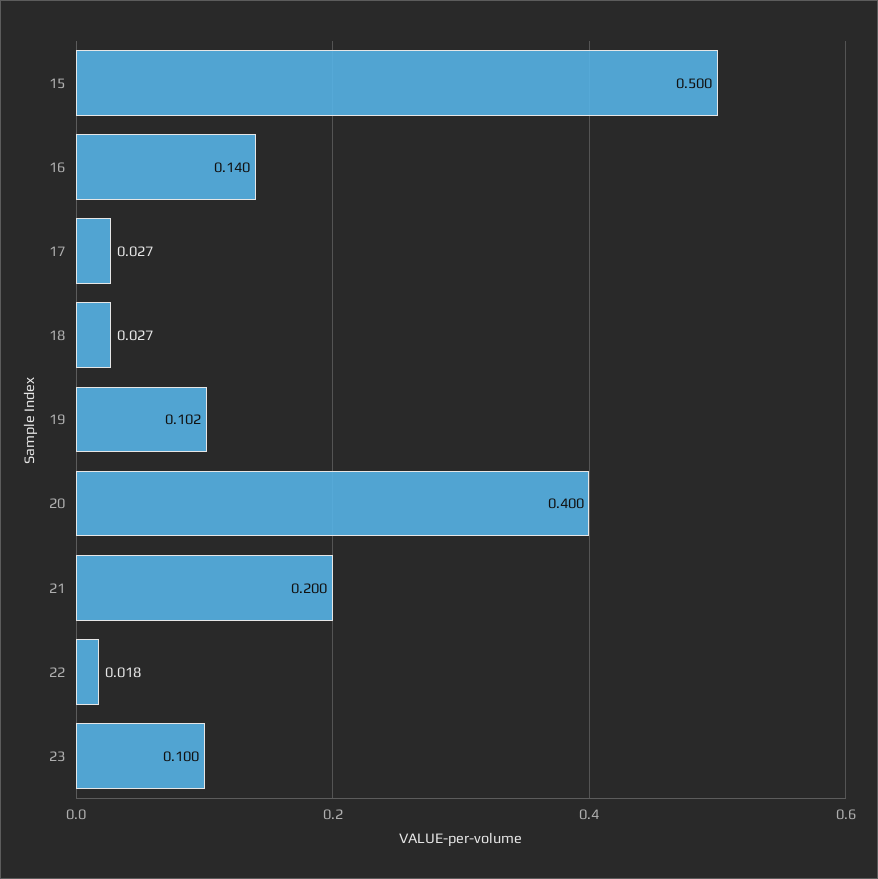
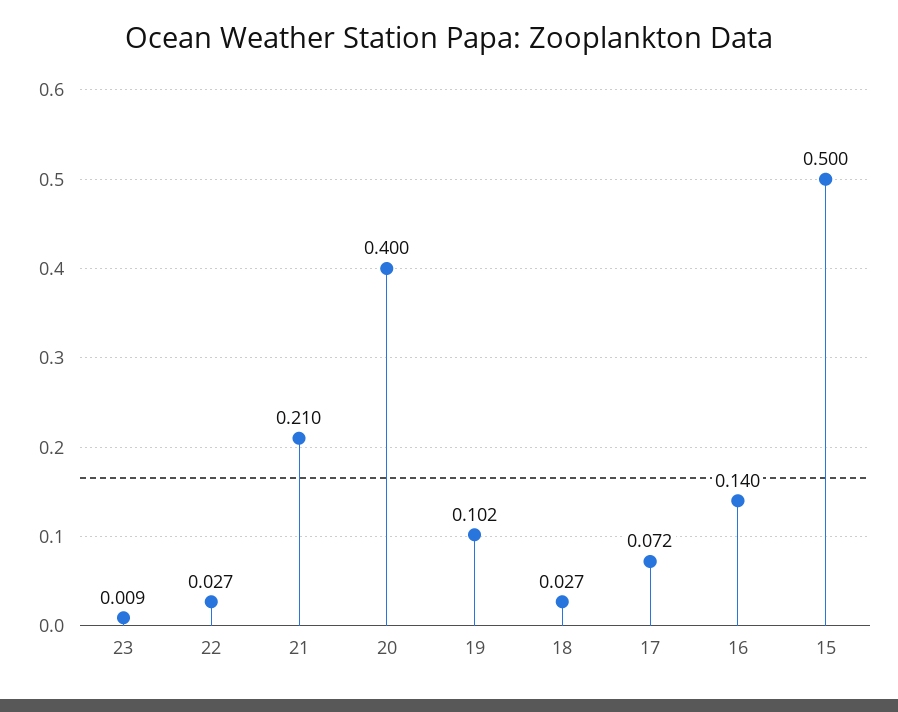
  {
    "15": 0.5,
    "16": 0.14,
-   "17": 0.027,
+   "17": 0.072,
    "18": 0.027,
    "19": 0.102,
    "20": 0.4,
-   "21": 0.2,
+   "21": 0.21,
-   "22": 0.018,
+   "22": 0.027,
-   "23": 0.1
+   "23": 0.009
  }

